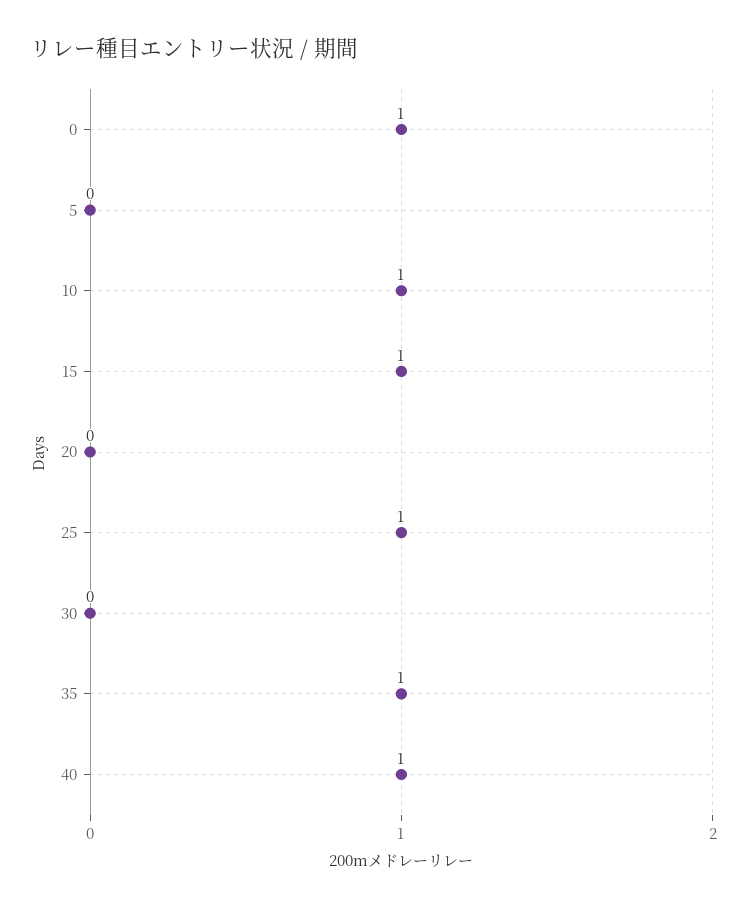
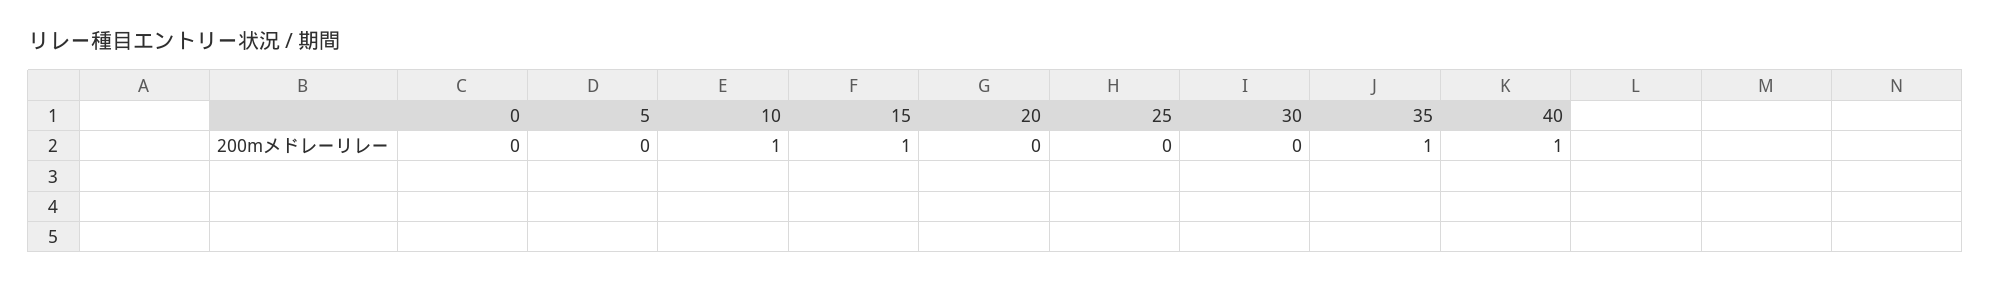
  {
-   "0": 1,
+   "0": 0,
    "5": 0,
    "10": 1,
    "15": 1,
    "20": 0,
-   "25": 1,
+   "25": 0,
    "30": 0,
    "35": 1,
    "40": 1
  }

